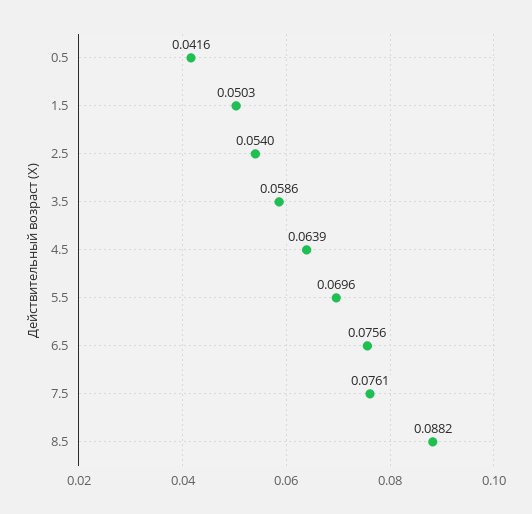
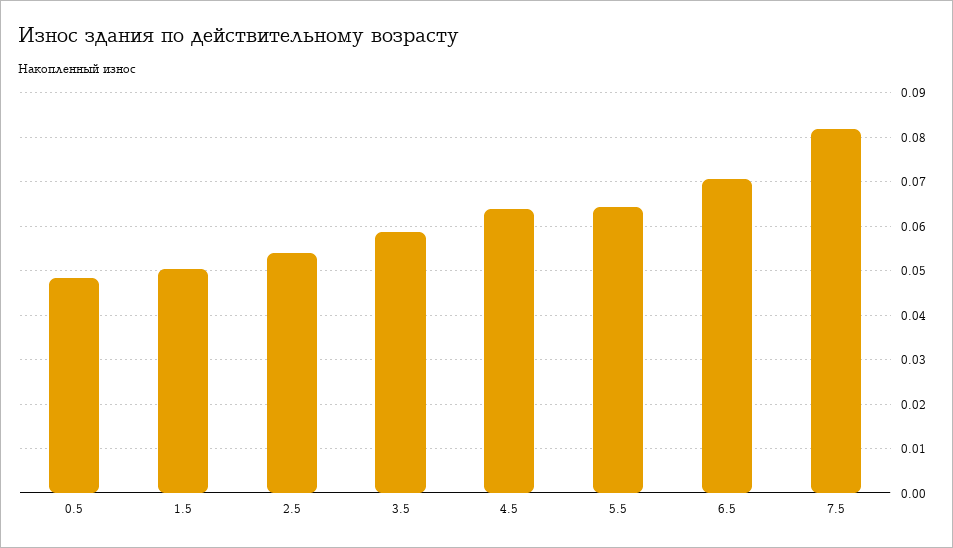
  {
-   "0.5": 0.0416,
+   "0.5": 0.048,
    "1.5": 0.0503,
    "2.5": 0.054,
    "3.5": 0.0586,
    "4.5": 0.0639,
-   "5.5": 0.0696,
+   "5.5": 0.064,
-   "6.5": 0.0756,
+   "6.5": 0.07,
-   "7.5": 0.0761,
+   "7.5": 0.082
-   "8.5": 0.0882
  }

